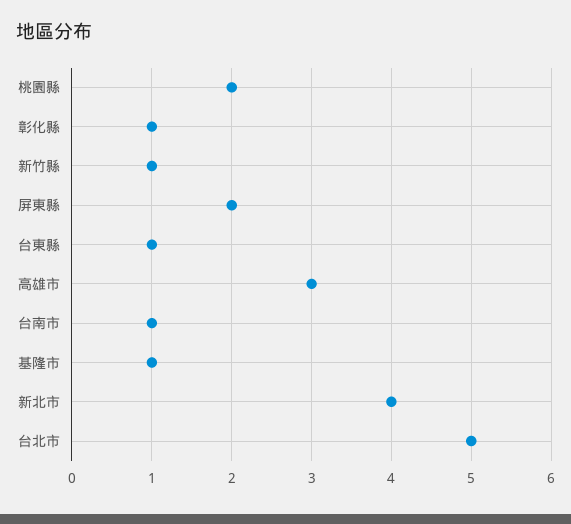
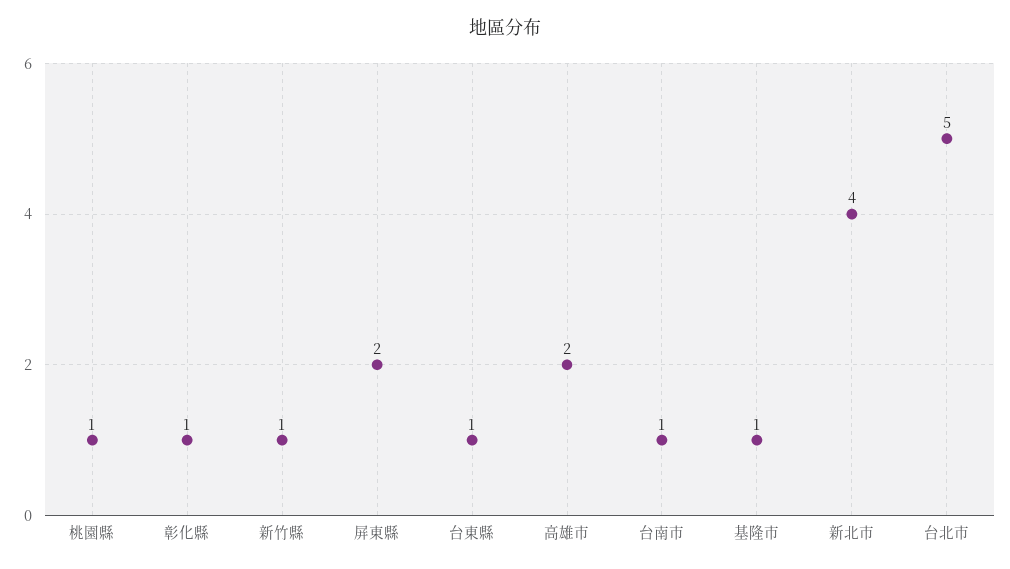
  {
-   "桃園縣": 2,
+   "桃園縣": 1,
    "彰化縣": 1,
    "新竹縣": 1,
    "屏東縣": 2,
    "台東縣": 1,
-   "高雄市": 3,
+   "高雄市": 2,
    "台南市": 1,
    "基隆市": 1,
    "新北市": 4,
    "台北市": 5
  }

